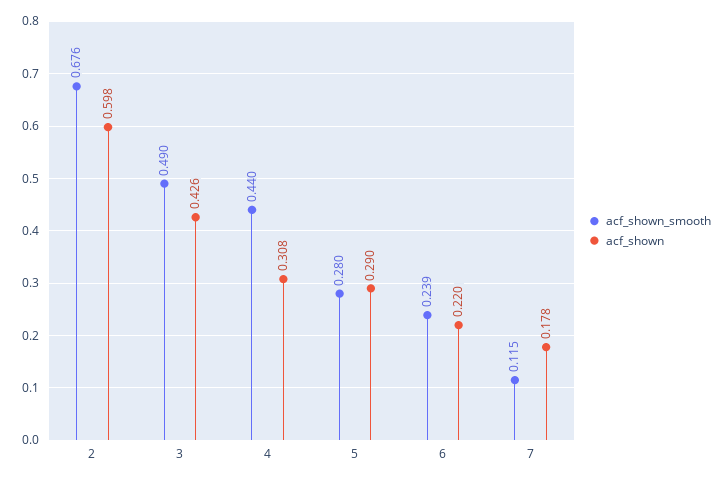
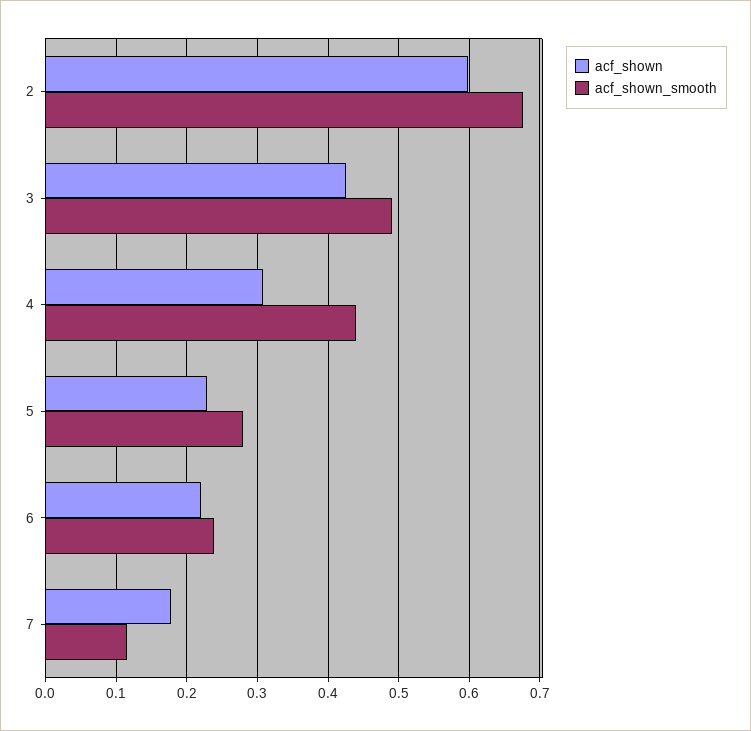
  {
    "acf_shown_smooth": {
      "2": 0.676,
      "3": 0.49,
      "4": 0.44,
      "5": 0.28,
      "6": 0.239,
      "7": 0.115
    },
    "acf_shown": {
      "2": 0.598,
      "3": 0.426,
      "4": 0.308,
-     "5": 0.29,
+     "5": 0.23,
      "6": 0.22,
      "7": 0.178
    }
  }

